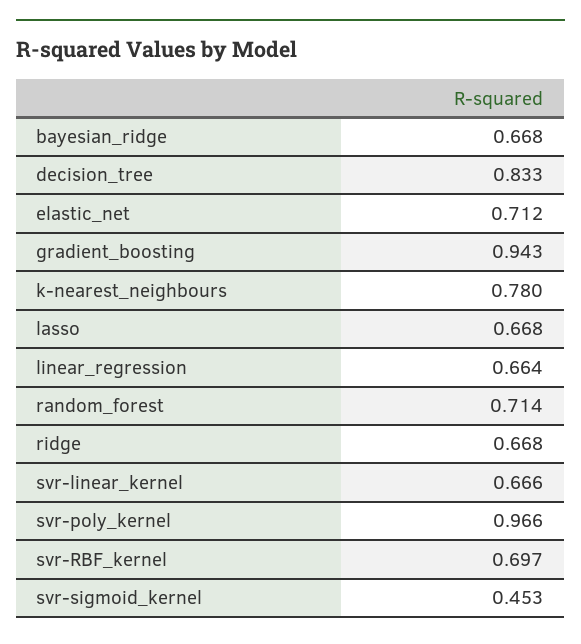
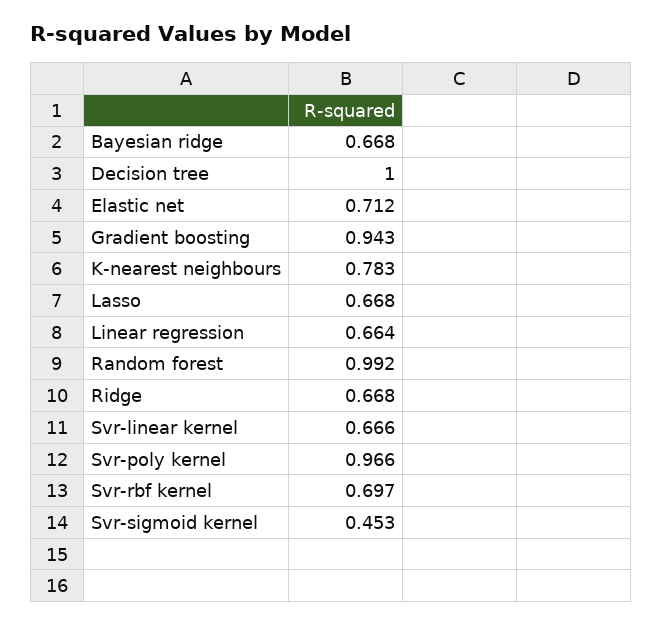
  {
    "bayesian_ridge": 0.668,
-   "decision_tree": 0.833,
+   "decision_tree": 1,
    "elastic_net": 0.712,
    "gradient_boosting": 0.943,
-   "k-nearest_neighbours": 0.78,
+   "k-nearest_neighbours": 0.783,
    "lasso": 0.668,
    "linear_regression": 0.664,
-   "random_forest": 0.714,
+   "random_forest": 0.992,
    "ridge": 0.668,
    "svr-linear_kernel": 0.666,
    "svr-poly_kernel": 0.966,
    "svr-RBF_kernel": 0.697,
    "svr-sigmoid_kernel": 0.453
  }

